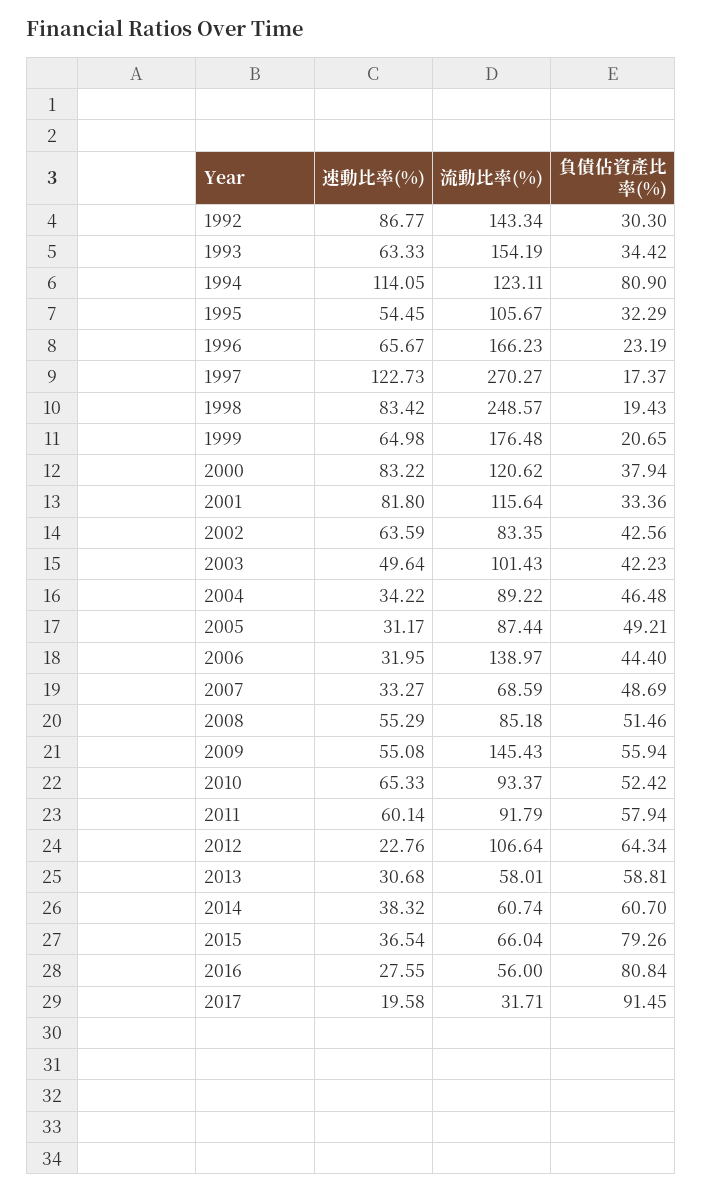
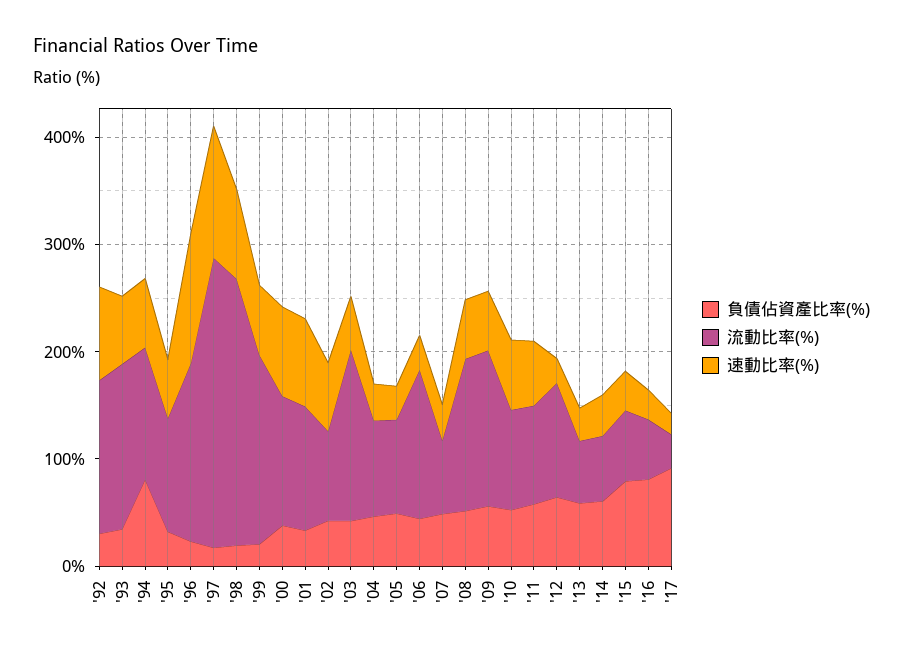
  {
    "速動比率(%)": {
      "1992": 86.77,
      "1993": 63.33,
-     "1994": 114.05,
+     "1994": 60,
      "1995": 54.45,
-     "1996": 65.67,
+     "1996": 120,
      "1997": 122.73,
      "1998": 83.42,
      "1999": 64.98,
      "2000": 83.22,
      "2001": 81.8,
      "2002": 63.59,
      "2003": 49.64,
      "2004": 34.22,
      "2005": 31.17,
      "2006": 31.95,
      "2007": 33.27,
      "2008": 55.29,
      "2009": 55.08,
      "2010": 65.33,
      "2011": 60.14,
      "2012": 22.76,
      "2013": 30.68,
      "2014": 38.32,
      "2015": 36.54,
      "2016": 27.55,
      "2017": 19.58
    },
    "流動比率(%)": {
      "1992": 143.34,
      "1993": 154.19,
      "1994": 123.11,
      "1995": 105.67,
      "1996": 166.23,
      "1997": 270.27,
      "1998": 248.57,
      "1999": 176.48,
      "2000": 120.62,
      "2001": 115.64,
      "2002": 83.35,
-     "2003": 101.43,
+     "2003": 160,
      "2004": 89.22,
      "2005": 87.44,
      "2006": 138.97,
      "2007": 68.59,
-     "2008": 85.18,
+     "2008": 140,
      "2009": 145.43,
      "2010": 93.37,
      "2011": 91.79,
      "2012": 106.64,
      "2013": 58.01,
      "2014": 60.74,
      "2015": 66.04,
      "2016": 56,
      "2017": 31.71
    },
    "負債佔資產比率(%)": {
      "1992": 30.3,
      "1993": 34.42,
      "1994": 80.9,
      "1995": 32.29,
      "1996": 23.19,
      "1997": 17.37,
      "1998": 19.43,
      "1999": 20.65,
      "2000": 37.94,
      "2001": 33.36,
      "2002": 42.56,
      "2003": 42.23,
      "2004": 46.48,
      "2005": 49.21,
      "2006": 44.4,
      "2007": 48.69,
      "2008": 51.46,
      "2009": 55.94,
      "2010": 52.42,
      "2011": 57.94,
      "2012": 64.34,
      "2013": 58.81,
      "2014": 60.7,
      "2015": 79.26,
      "2016": 80.84,
      "2017": 91.45
    }
  }

